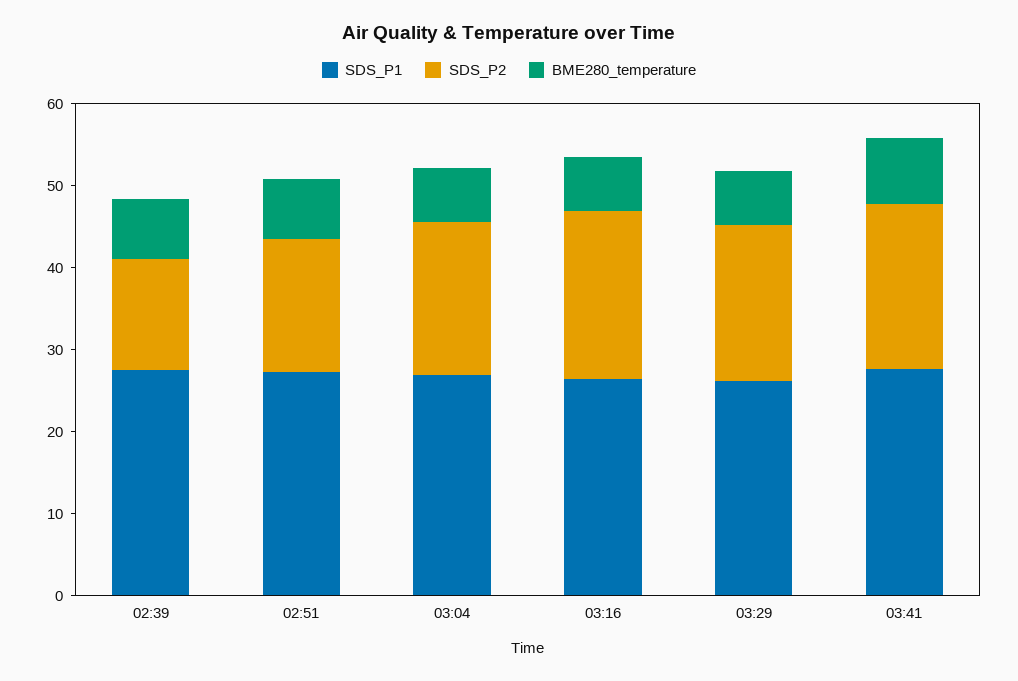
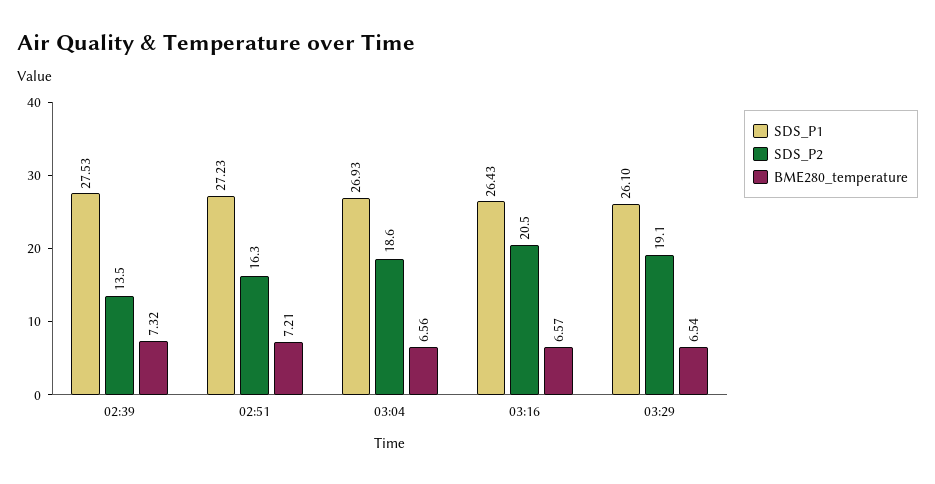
  {
    "SDS_P1": {
      "02:39": 27.53,
      "02:51": 27.23,
      "03:04": 26.93,
      "03:16": 26.43,
-     "03:29": 26.1,
+     "03:29": 26.1
-     "03:41": 28
    },
    "SDS_P2": {
      "02:39": 13.5,
      "02:51": 16.3,
      "03:04": 18.6,
      "03:16": 20.5,
-     "03:29": 19.1,
+     "03:29": 19.1
-     "03:41": 20
    },
    "BME280_temperature": {
      "02:39": 7.32,
      "02:51": 7.21,
      "03:04": 6.56,
      "03:16": 6.57,
-     "03:29": 6.54,
+     "03:29": 6.54
-     "03:41": 8
    }
  }

